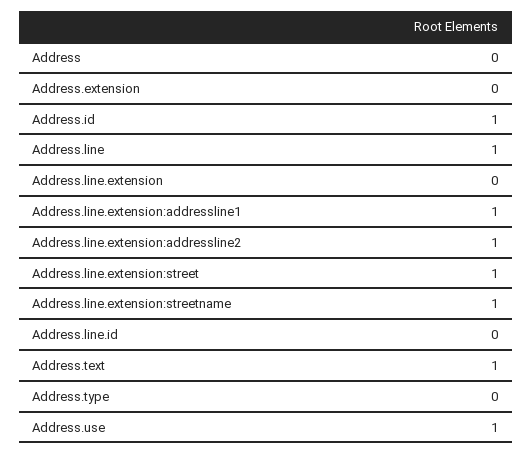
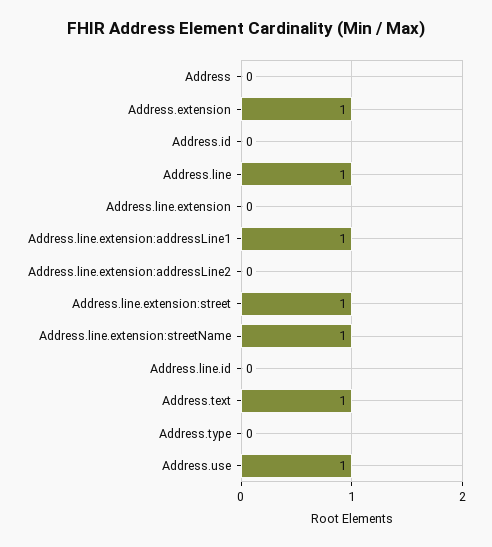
  {
    "Address": 0,
-   "Address.extension": 0,
+   "Address.extension": 1,
-   "Address.id": 1,
+   "Address.id": 0,
    "Address.line": 1,
    "Address.line.extension": 0,
    "Address.line.extension:addressline1": 1,
-   "Address.line.extension:addressline2": 1,
+   "Address.line.extension:addressline2": 0,
    "Address.line.extension:street": 1,
    "Address.line.extension:streetname": 1,
    "Address.line.id": 0,
    "Address.text": 1,
    "Address.type": 0,
    "Address.use": 1
  }

